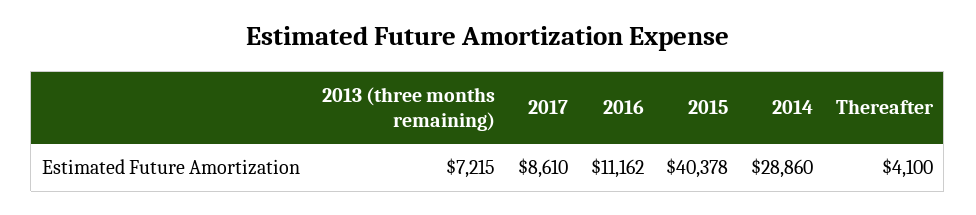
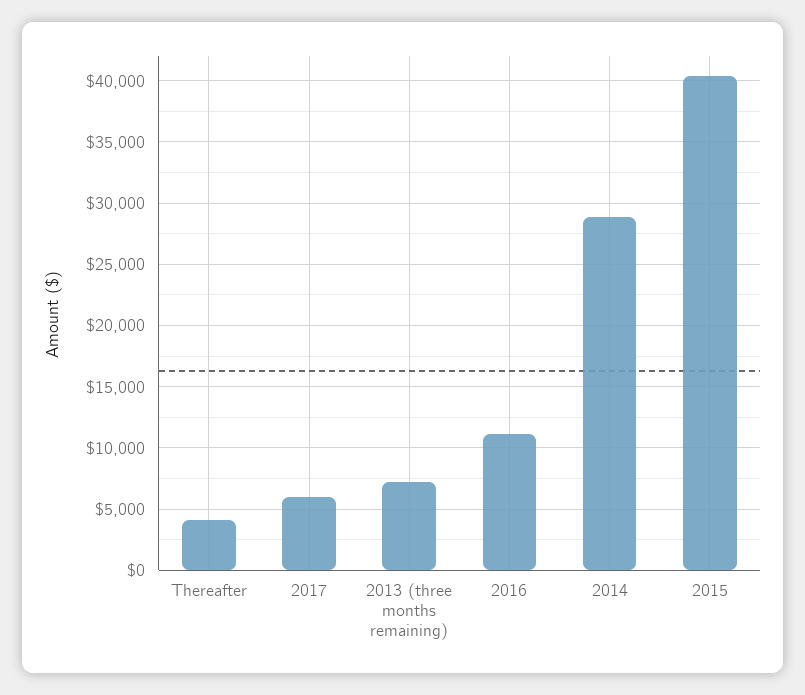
  {
    "2013 (three months remaining)": 7215,
-   "2017": 8610,
+   "2017": 6000,
    "2016": 11162,
    "2015": 40378,
    "2014": 28860,
    "Thereafter": 4100
  }

